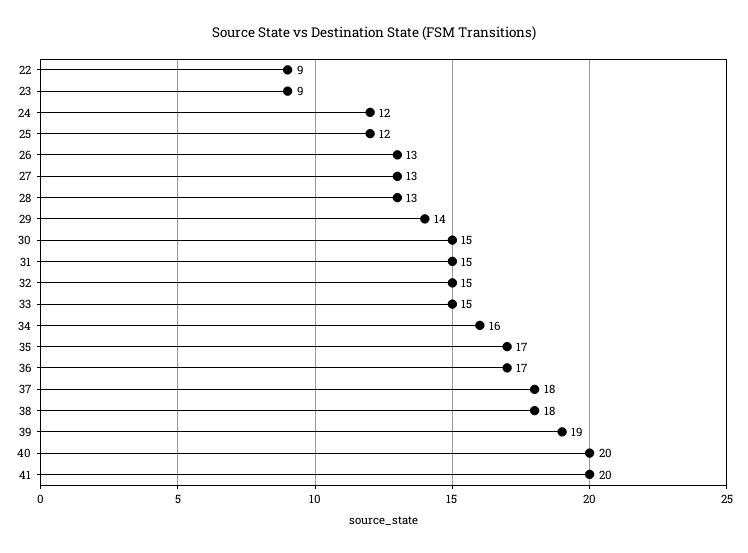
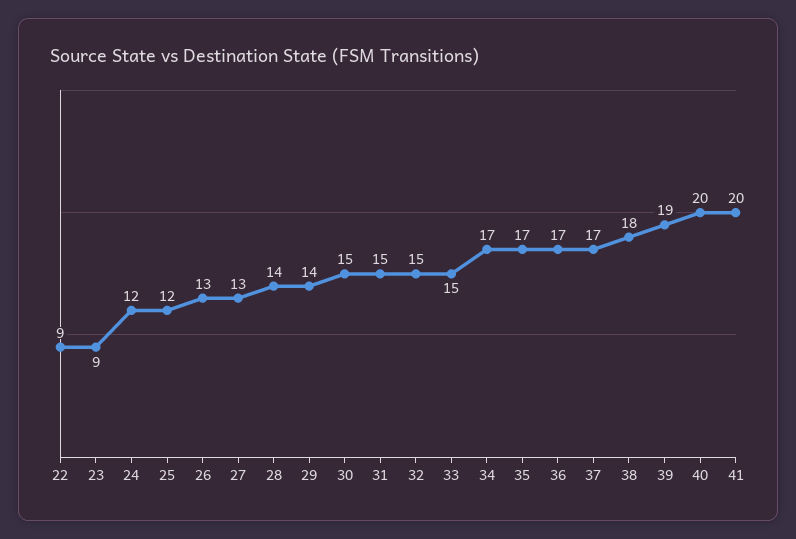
  {
    "22": 9,
    "23": 9,
    "24": 12,
    "25": 12,
    "26": 13,
    "27": 13,
-   "28": 13,
+   "28": 14,
    "29": 14,
    "30": 15,
    "31": 15,
    "32": 15,
    "33": 15,
-   "34": 16,
+   "34": 17,
    "35": 17,
    "36": 17,
-   "37": 18,
+   "37": 17,
    "38": 18,
    "39": 19,
    "40": 20,
    "41": 20
  }

